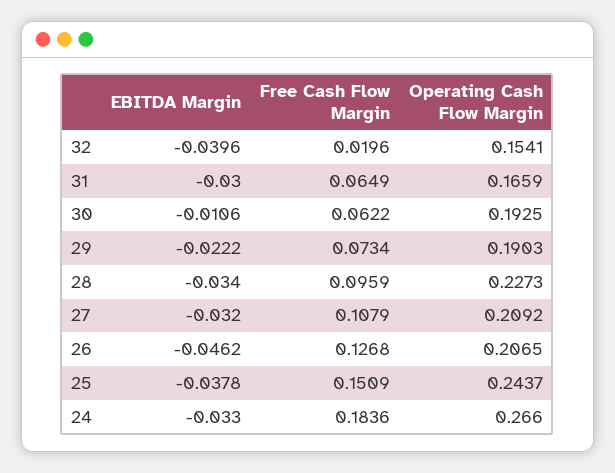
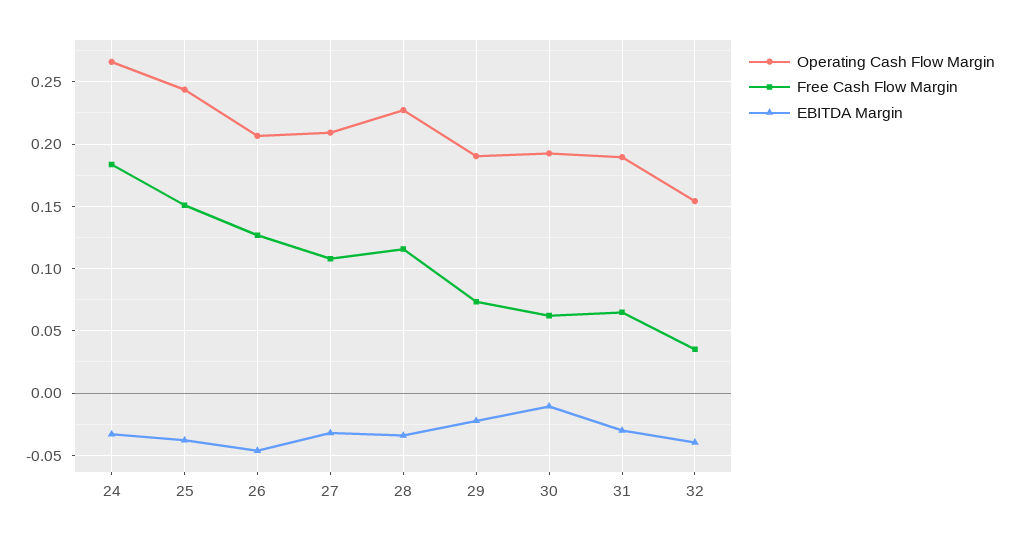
  {
    "EBITDA Margin": {
      "32": -0.0396,
      "31": -0.03,
      "30": -0.0106,
      "29": -0.0222,
      "28": -0.034,
      "27": -0.032,
      "26": -0.0462,
      "25": -0.0378,
      "24": -0.033
    },
    "Free Cash Flow Margin": {
-     "32": 0.0196,
+     "32": 0.035,
      "31": 0.0649,
      "30": 0.0622,
      "29": 0.0734,
-     "28": 0.0959,
+     "28": 0.115,
      "27": 0.1079,
      "26": 0.1268,
      "25": 0.1509,
      "24": 0.1836
    },
    "Operating Cash Flow Margin": {
      "32": 0.1541,
-     "31": 0.1659,
+     "31": 0.19,
      "30": 0.1925,
      "29": 0.1903,
      "28": 0.2273,
      "27": 0.2092,
      "26": 0.2065,
      "25": 0.2437,
      "24": 0.266
    }
  }

